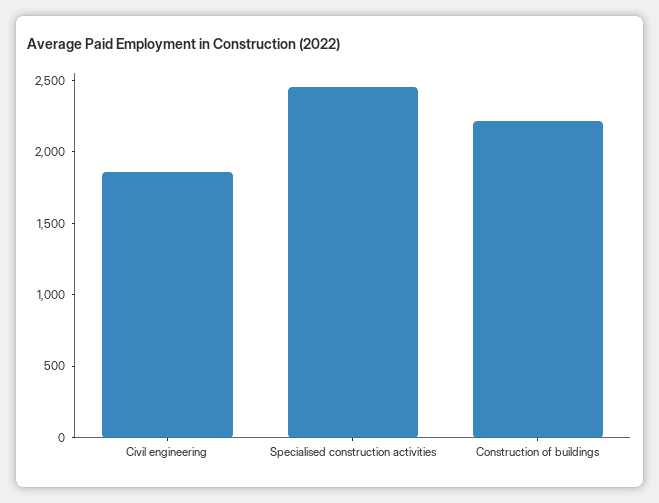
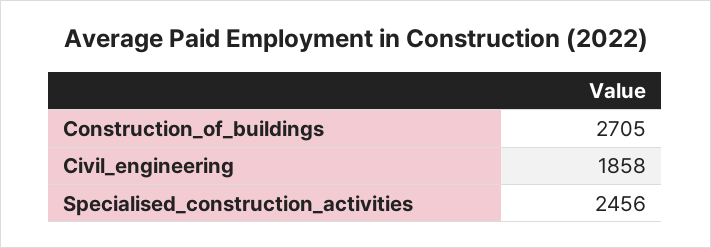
  {
    "Civil engineering": 1858,
    "Specialised construction activities": 2456,
-   "Construction of buildings": 2200
+   "Construction of buildings": 2705
  }

